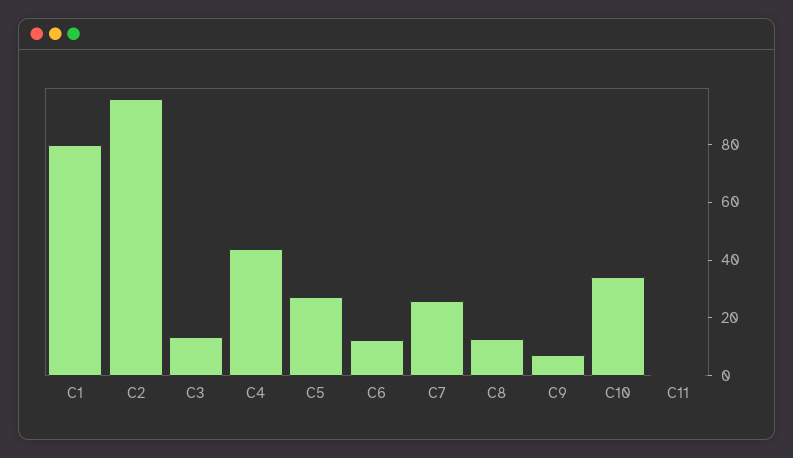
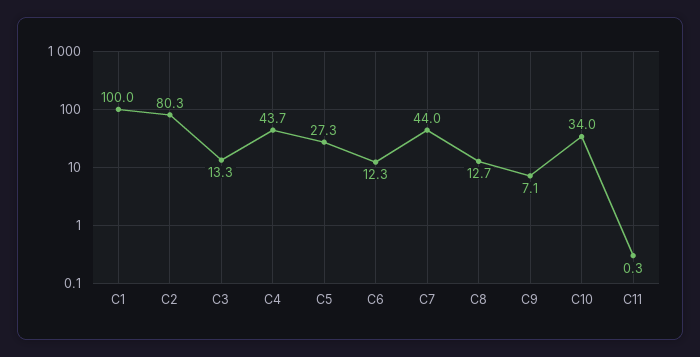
  {
-   "C1": 80,
+   "C1": 100,
-   "C2": 95,
+   "C2": 80.3,
    "C3": 13.3,
    "C4": 43.7,
    "C5": 27.3,
    "C6": 12.3,
-   "C7": 25,
+   "C7": 44,
    "C8": 12.7,
    "C9": 7.1,
    "C10": 34,
    "C11": 0.3
  }

